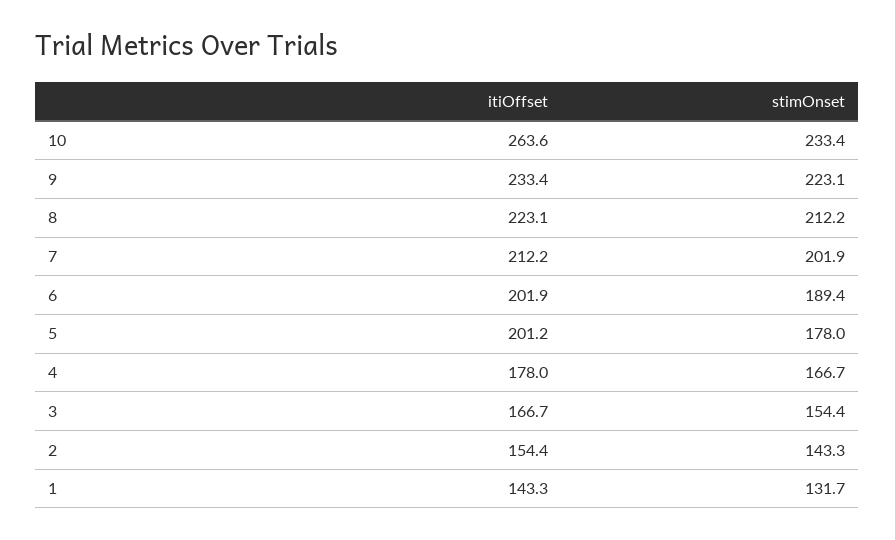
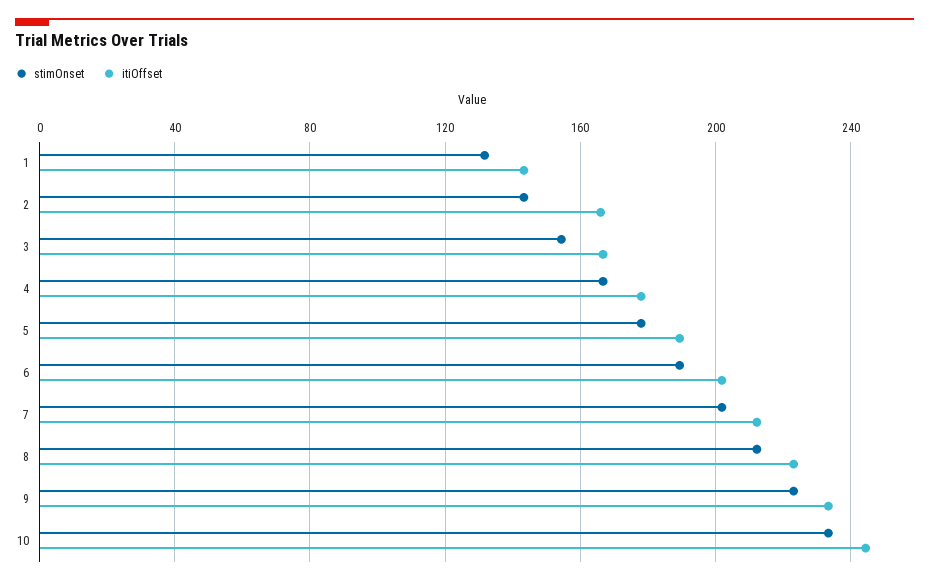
  {
    "itiOffset": {
-     "10": 263.6,
+     "10": 245,
      "9": 233.4,
      "8": 223.1,
      "7": 212.2,
      "6": 201.9,
-     "5": 201.2,
+     "5": 190,
      "4": 178,
      "3": 166.7,
-     "2": 154.4,
+     "2": 165,
      "1": 143.3
    },
    "stimOnset": {
      "10": 233.4,
      "9": 223.1,
      "8": 212.2,
      "7": 201.9,
      "6": 189.4,
      "5": 178,
      "4": 166.7,
      "3": 154.4,
      "2": 143.3,
      "1": 131.7
    }
  }

